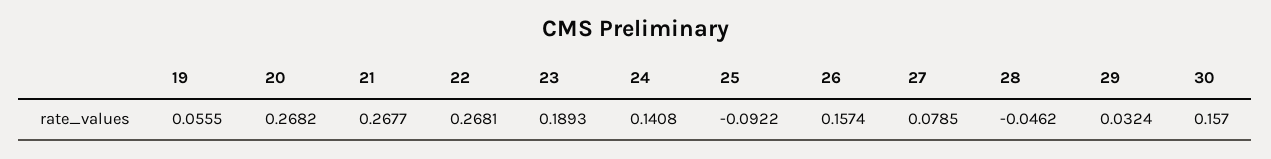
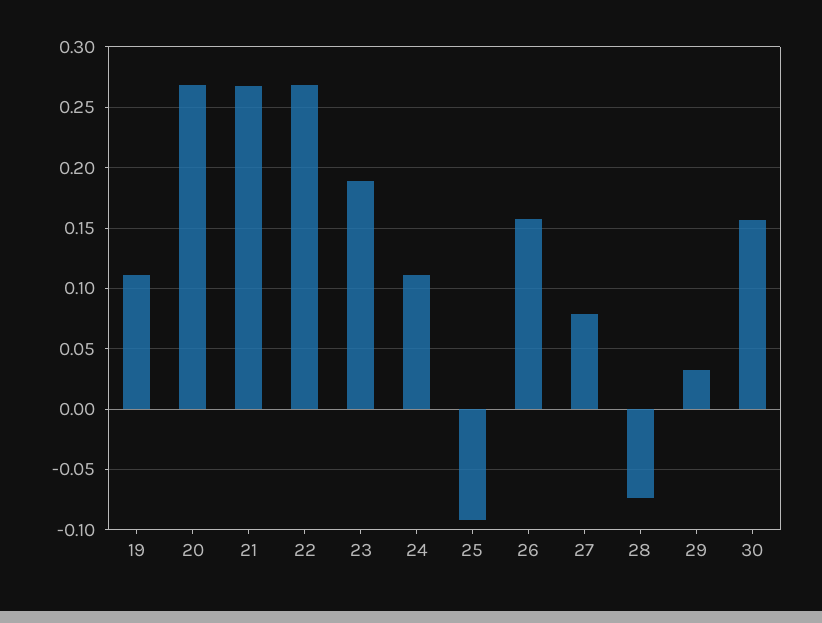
  {
-   "19": 0.0555,
+   "19": 0.11,
    "20": 0.2682,
    "21": 0.2677,
    "22": 0.2681,
    "23": 0.1893,
-   "24": 0.1408,
+   "24": 0.11,
    "25": -0.0922,
    "26": 0.1574,
    "27": 0.0785,
-   "28": -0.0462,
+   "28": -0.075,
    "29": 0.0324,
    "30": 0.157
  }

